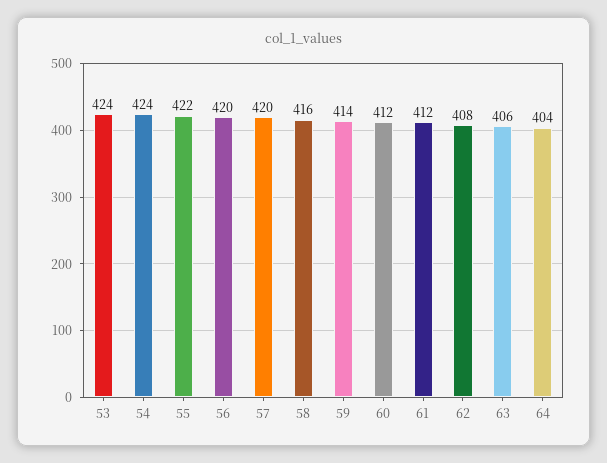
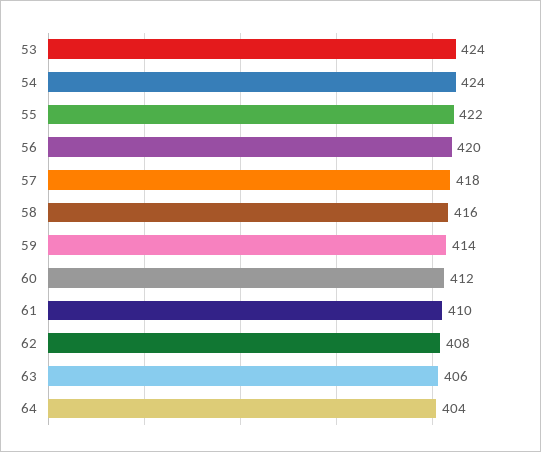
  {
    "53": 424,
    "54": 424,
    "55": 422,
    "56": 420,
-   "57": 420,
+   "57": 418,
    "58": 416,
    "59": 414,
    "60": 412,
-   "61": 412,
+   "61": 410,
    "62": 408,
    "63": 406,
    "64": 404
  }

